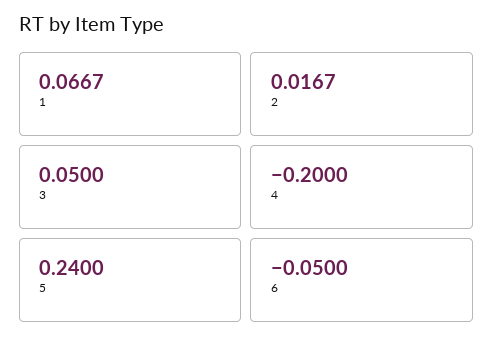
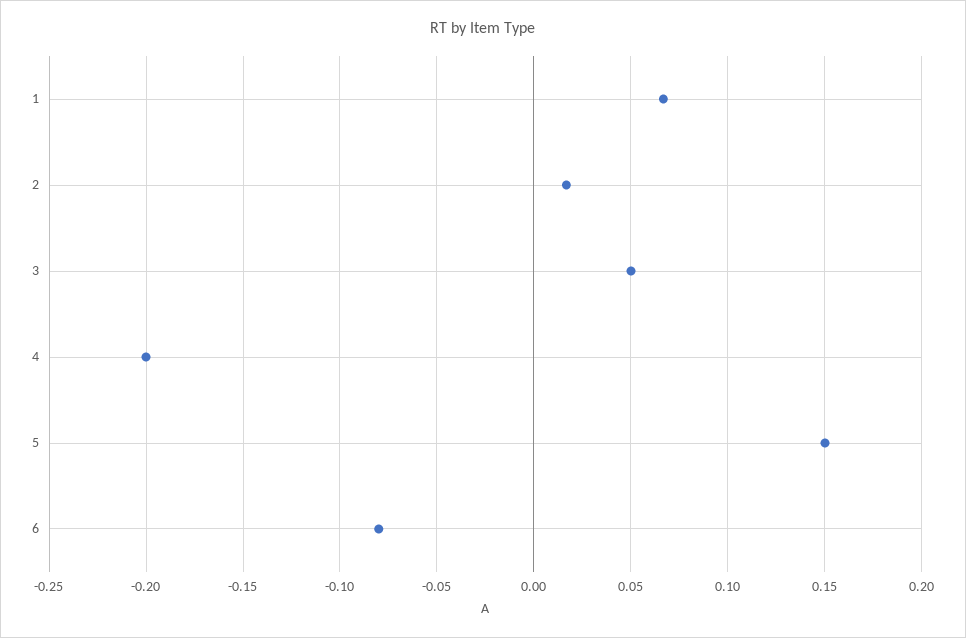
  {
    "1": 0.0667,
    "2": 0.0167,
    "3": 0.05,
    "4": -0.2,
-   "5": 0.24,
+   "5": 0.15,
-   "6": -0.05
+   "6": -0.08
  }

